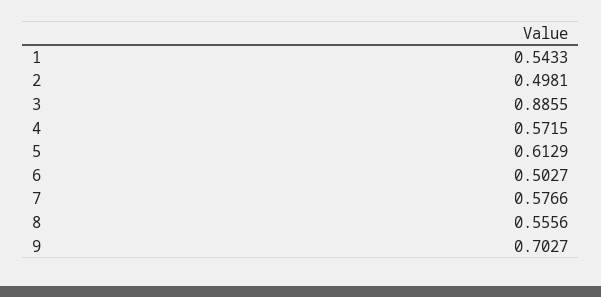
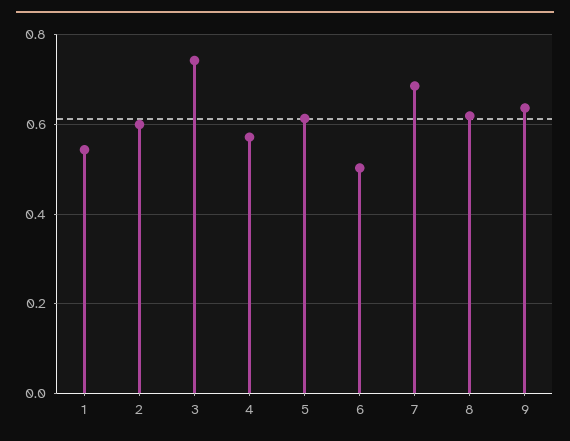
  {
    "1": 0.5433,
-   "2": 0.4981,
+   "2": 0.6,
-   "3": 0.8855,
+   "3": 0.74,
    "4": 0.5715,
    "5": 0.6129,
    "6": 0.5027,
-   "7": 0.5766,
+   "7": 0.68,
-   "8": 0.5556,
+   "8": 0.62,
-   "9": 0.7027
+   "9": 0.64
  }

